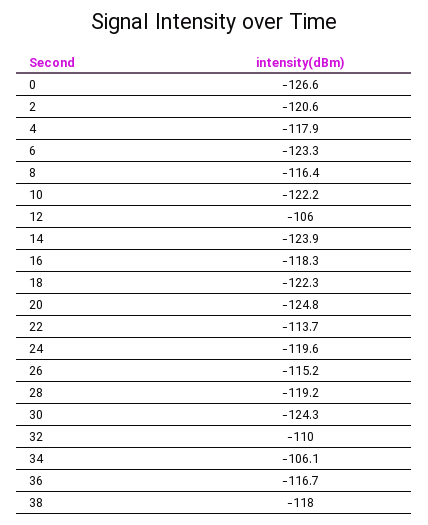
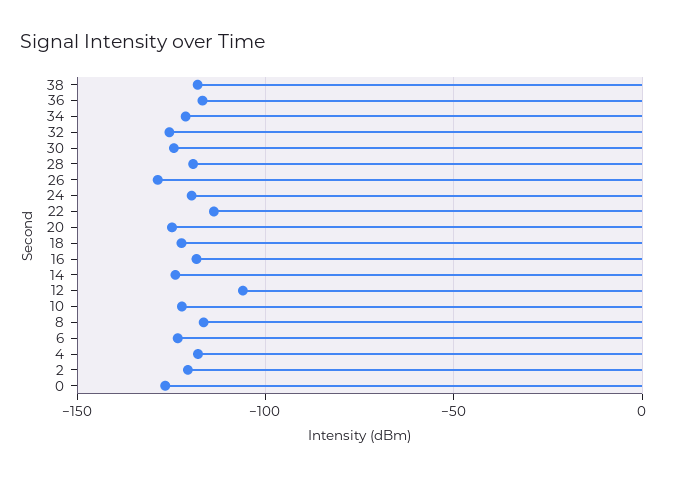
  {
    "0": -126.6,
    "2": -120.6,
    "4": -117.9,
    "6": -123.3,
    "8": -116.4,
    "10": -122.2,
    "12": -106,
    "14": -123.9,
    "16": -118.3,
    "18": -122.3,
    "20": -124.8,
    "22": -113.7,
    "24": -119.6,
-   "26": -115.2,
+   "26": -130,
    "28": -119.2,
    "30": -124.3,
-   "32": -110,
+   "32": -125,
-   "34": -106.1,
+   "34": -120,
    "36": -116.7,
    "38": -118
  }

